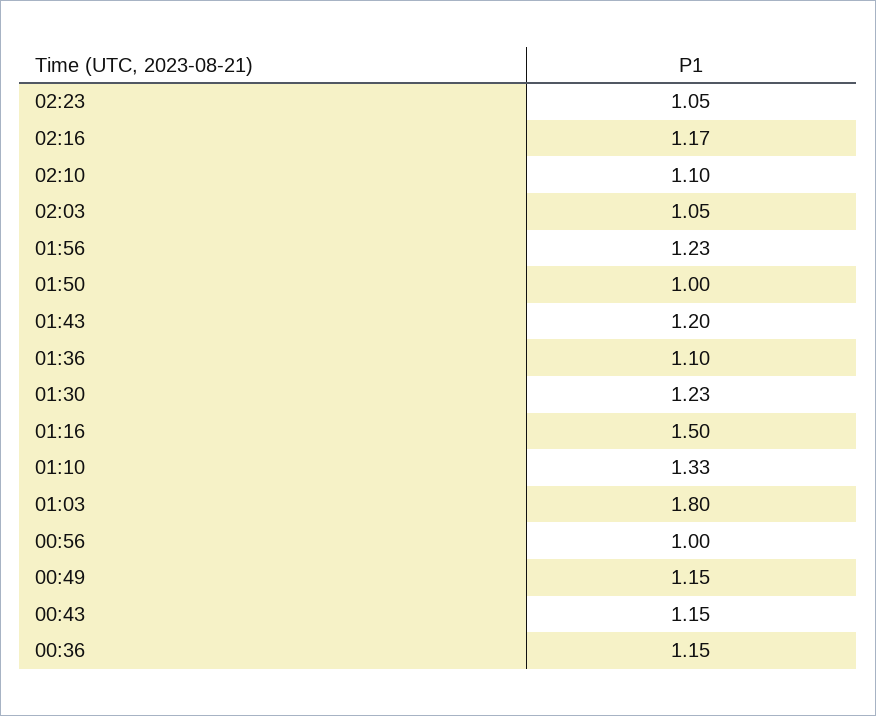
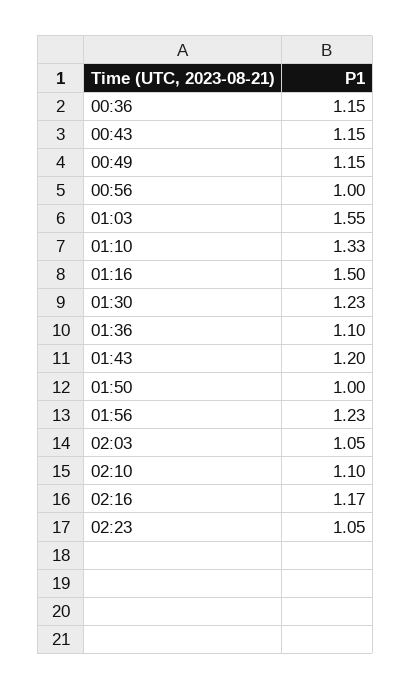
  {
    "02:23": 1.05,
    "02:16": 1.17,
    "02:10": 1.1,
    "02:03": 1.05,
    "01:56": 1.23,
    "01:50": 1,
    "01:43": 1.2,
    "01:36": 1.1,
    "01:30": 1.23,
    "01:16": 1.5,
    "01:10": 1.33,
-   "01:03": 1.8,
+   "01:03": 1.55,
    "00:56": 1,
    "00:49": 1.15,
    "00:43": 1.15,
    "00:36": 1.15
  }

